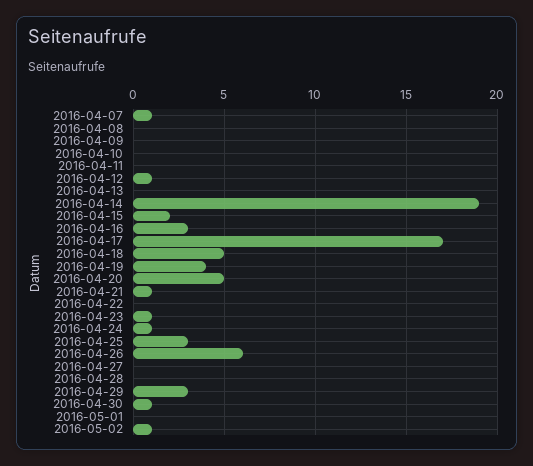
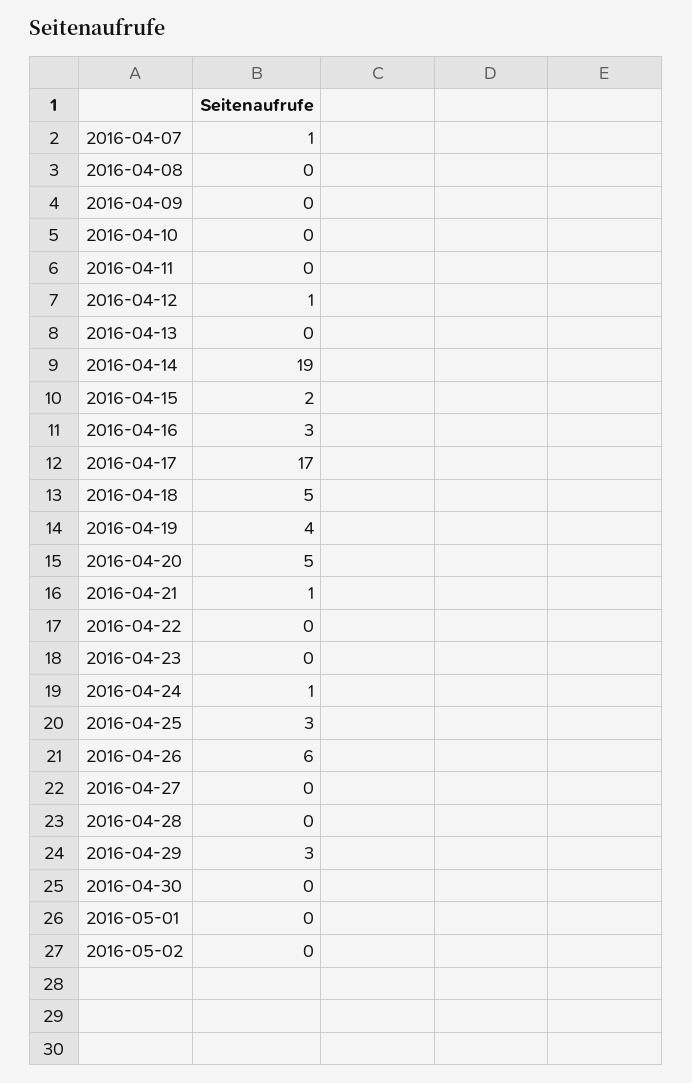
  {
    "2016-04-07": 1,
    "2016-04-08": 0,
    "2016-04-09": 0,
    "2016-04-10": 0,
    "2016-04-11": 0,
    "2016-04-12": 1,
    "2016-04-13": 0,
    "2016-04-14": 19,
    "2016-04-15": 2,
    "2016-04-16": 3,
    "2016-04-17": 17,
    "2016-04-18": 5,
    "2016-04-19": 4,
    "2016-04-20": 5,
    "2016-04-21": 1,
    "2016-04-22": 0,
-   "2016-04-23": 1,
+   "2016-04-23": 0,
    "2016-04-24": 1,
    "2016-04-25": 3,
    "2016-04-26": 6,
    "2016-04-27": 0,
    "2016-04-28": 0,
    "2016-04-29": 3,
-   "2016-04-30": 1,
+   "2016-04-30": 0,
    "2016-05-01": 0,
-   "2016-05-02": 1
+   "2016-05-02": 0
  }

